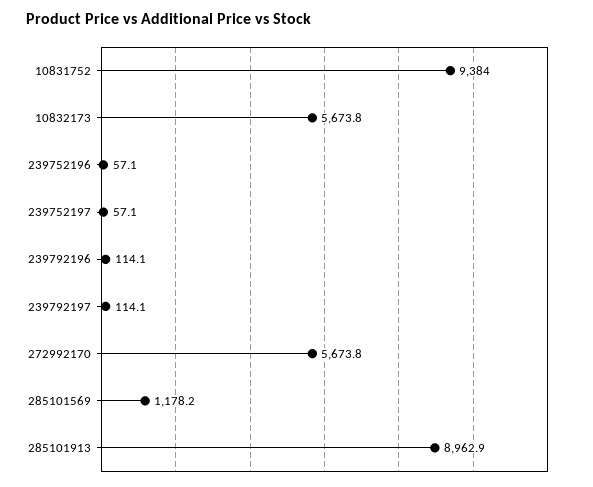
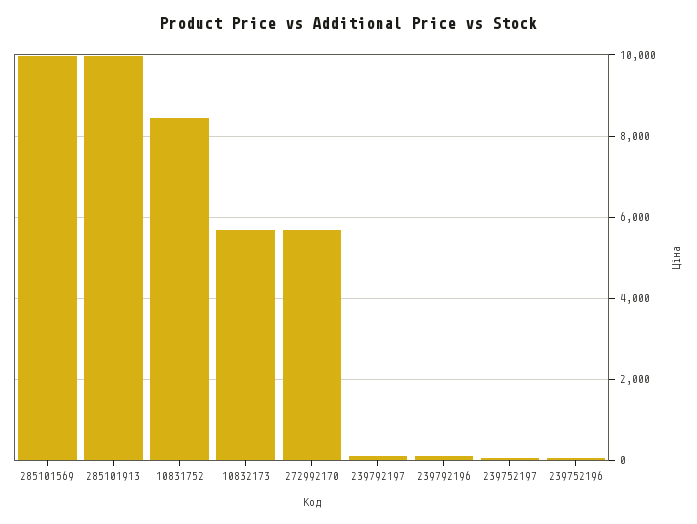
  {
-   "10831752": 9384,
+   "10831752": 8400,
    "10832173": 5673.8,
    "239752196": 57.1,
    "239752197": 57.1,
    "239792196": 114.1,
    "239792197": 114.1,
    "272992170": 5673.8,
-   "285101569": 1178.2,
+   "285101569": 10000,
-   "285101913": 8962.9
+   "285101913": 10000
  }

